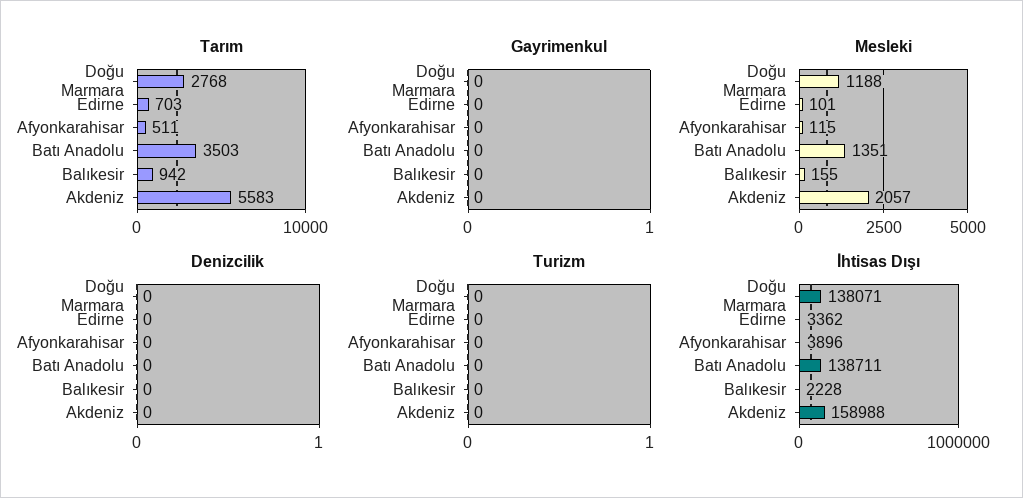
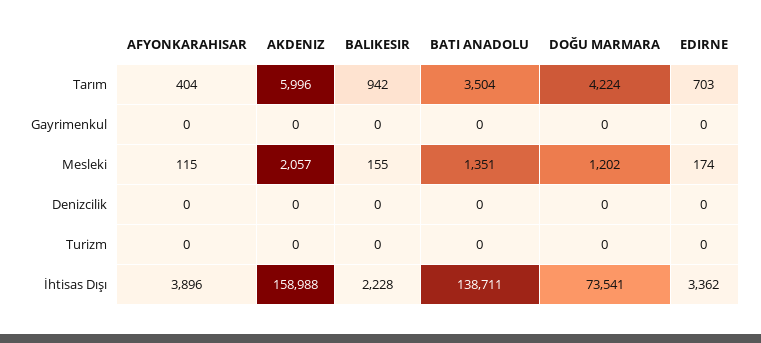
  {
    "Tarım": {
-     "Doğu Marmara": 2768,
+     "Doğu Marmara": 4224,
      "Edirne": 703,
-     "Afyonkarahisar": 511,
+     "Afyonkarahisar": 404,
-     "Batı Anadolu": 3503,
+     "Batı Anadolu": 3504,
      "Balıkesir": 942,
-     "Akdeniz": 5583
+     "Akdeniz": 5996
    },
    "Gayrimenkul": {
      "Doğu Marmara": 0,
      "Edirne": 0,
      "Afyonkarahisar": 0,
      "Batı Anadolu": 0,
      "Balıkesir": 0,
      "Akdeniz": 0
    },
    "Mesleki": {
-     "Doğu Marmara": 1188,
+     "Doğu Marmara": 1202,
-     "Edirne": 101,
+     "Edirne": 174,
      "Afyonkarahisar": 115,
      "Batı Anadolu": 1351,
      "Balıkesir": 155,
      "Akdeniz": 2057
    },
    "Denizcilik": {
      "Doğu Marmara": 0,
      "Edirne": 0,
      "Afyonkarahisar": 0,
      "Batı Anadolu": 0,
      "Balıkesir": 0,
      "Akdeniz": 0
    },
    "Turizm": {
      "Doğu Marmara": 0,
      "Edirne": 0,
      "Afyonkarahisar": 0,
      "Batı Anadolu": 0,
      "Balıkesir": 0,
      "Akdeniz": 0
    },
    "İhtisas Dışı": {
-     "Doğu Marmara": 138071,
+     "Doğu Marmara": 73541,
      "Edirne": 3362,
      "Afyonkarahisar": 3896,
      "Batı Anadolu": 138711,
      "Balıkesir": 2228,
      "Akdeniz": 158988
    }
  }

